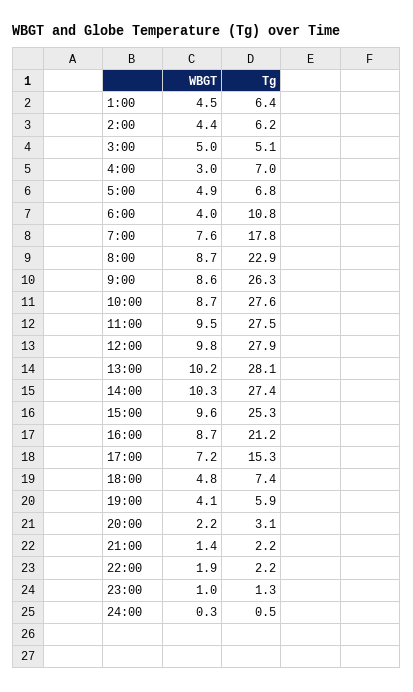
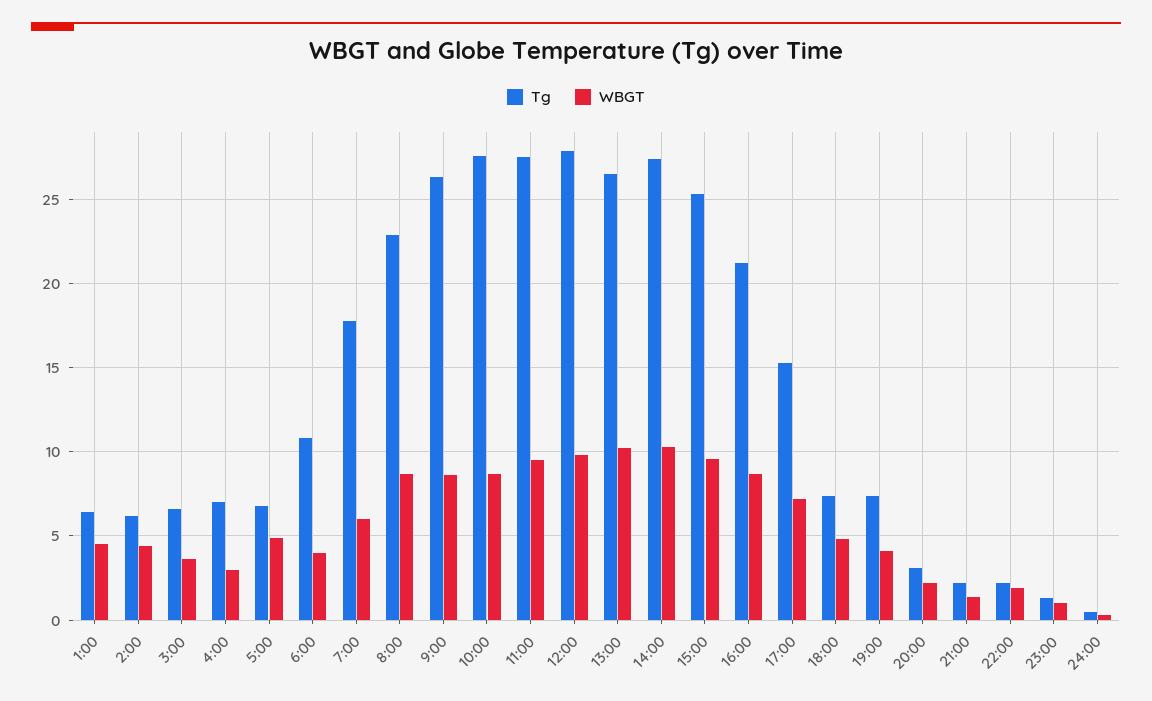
  {
    "WBGT": {
      "1:00": 4.5,
      "2:00": 4.4,
-     "3:00": 5,
+     "3:00": 3.5,
      "4:00": 3,
      "5:00": 4.9,
      "6:00": 4,
-     "7:00": 7.6,
+     "7:00": 6,
      "8:00": 8.7,
      "9:00": 8.6,
      "10:00": 8.7,
      "11:00": 9.5,
      "12:00": 9.8,
      "13:00": 10.2,
      "14:00": 10.3,
      "15:00": 9.6,
      "16:00": 8.7,
      "17:00": 7.2,
      "18:00": 4.8,
      "19:00": 4.1,
      "20:00": 2.2,
      "21:00": 1.4,
      "22:00": 1.9,
      "23:00": 1,
      "24:00": 0.3
    },
    "Tg": {
      "1:00": 6.4,
      "2:00": 6.2,
-     "3:00": 5.1,
+     "3:00": 6.5,
      "4:00": 7,
      "5:00": 6.8,
      "6:00": 10.8,
      "7:00": 17.8,
      "8:00": 22.9,
      "9:00": 26.3,
      "10:00": 27.6,
      "11:00": 27.5,
      "12:00": 27.9,
-     "13:00": 28.1,
+     "13:00": 26.5,
      "14:00": 27.4,
      "15:00": 25.3,
      "16:00": 21.2,
      "17:00": 15.3,
      "18:00": 7.4,
-     "19:00": 5.9,
+     "19:00": 7.5,
      "20:00": 3.1,
      "21:00": 2.2,
      "22:00": 2.2,
      "23:00": 1.3,
      "24:00": 0.5
    }
  }

